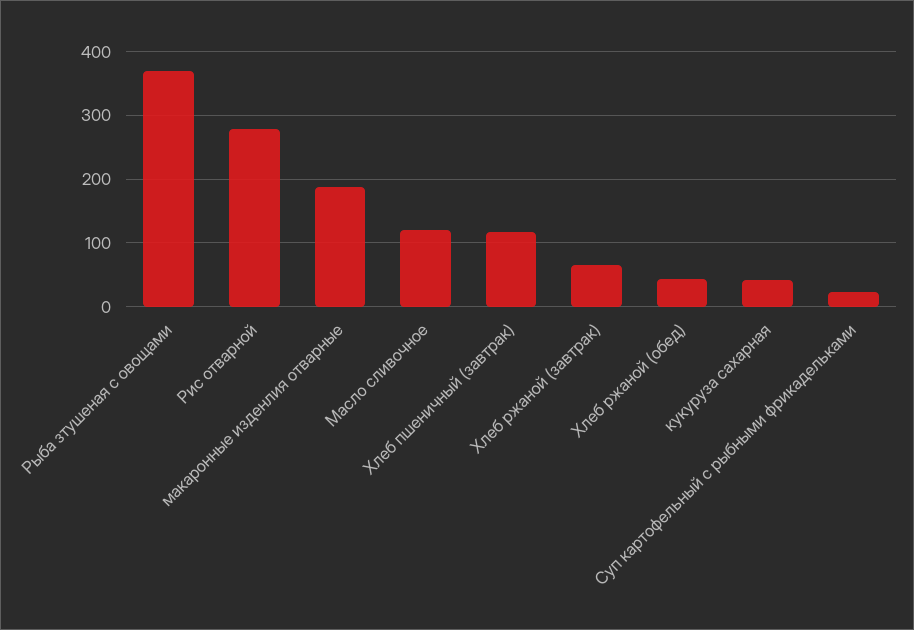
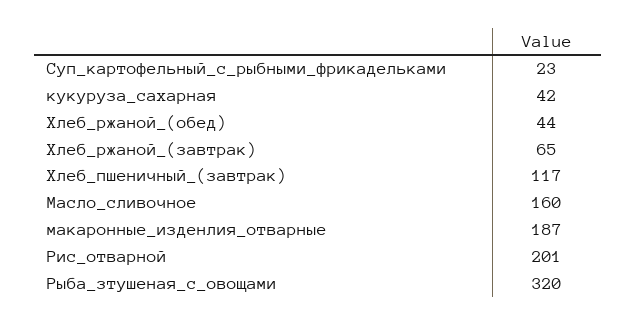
  {
-   "Рыба зтушеная с овощами": 370,
+   "Рыба зтушеная с овощами": 320,
-   "Рис отварной": 280,
+   "Рис отварной": 201,
    "макаронные изденлия отварные": 187,
-   "Масло сливочное": 120,
+   "Масло сливочное": 160,
    "Хлеб пшеничный (завтрак)": 117,
    "Хлеб ржаной (завтрак)": 65,
    "Хлеб ржаной (обед)": 44,
    "кукуруза сахарная": 42,
    "Суп картофельный с рыбными фрикадельками": 23
  }

